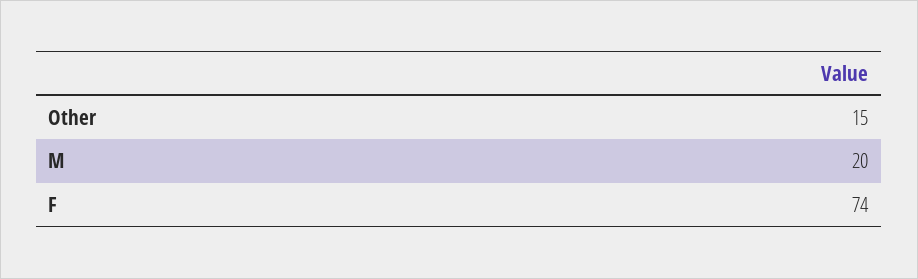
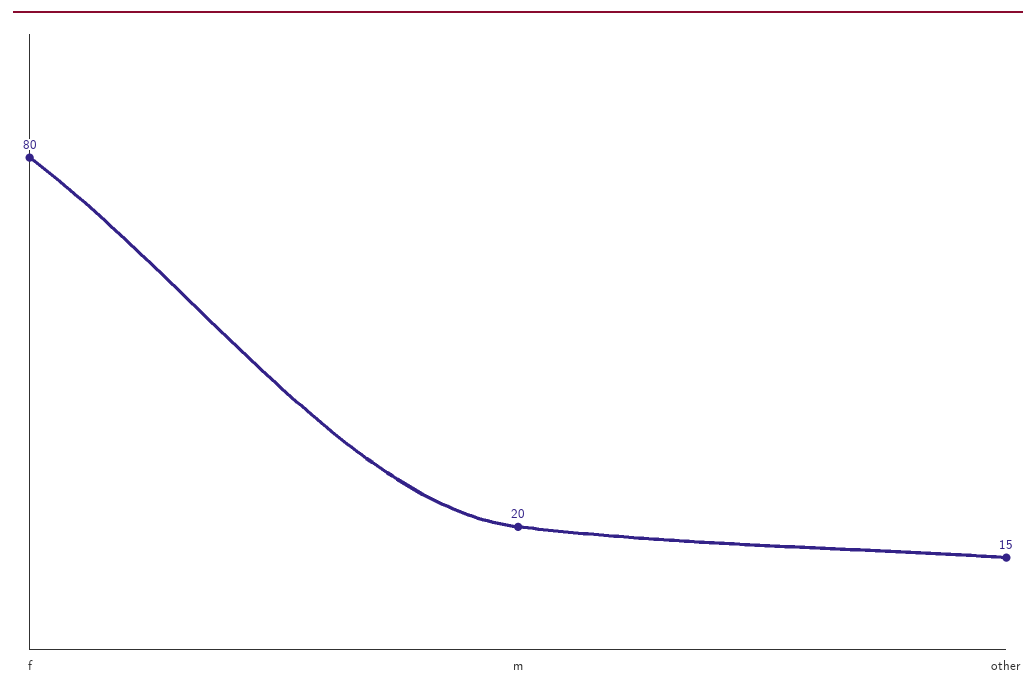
  {
    "Other": 15,
    "M": 20,
-   "F": 74
+   "F": 80
  }

